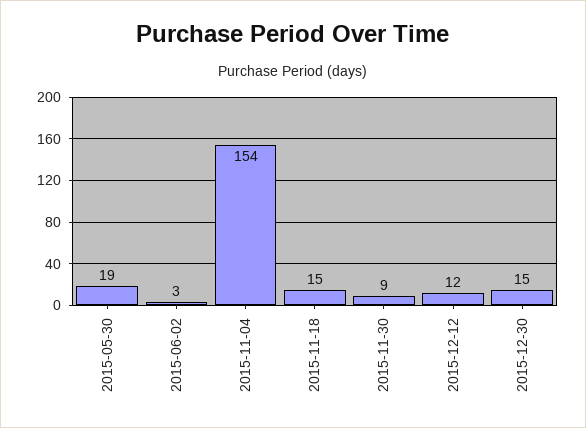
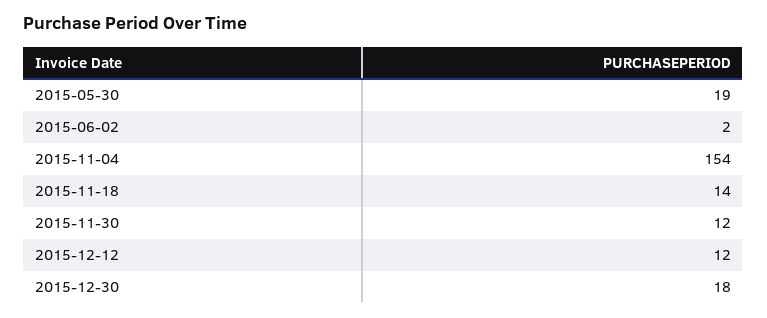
  {
    "2015-05-30": 19,
-   "2015-06-02": 3,
+   "2015-06-02": 2,
    "2015-11-04": 154,
-   "2015-11-18": 15,
+   "2015-11-18": 14,
-   "2015-11-30": 9,
+   "2015-11-30": 12,
    "2015-12-12": 12,
-   "2015-12-30": 15
+   "2015-12-30": 18
  }

